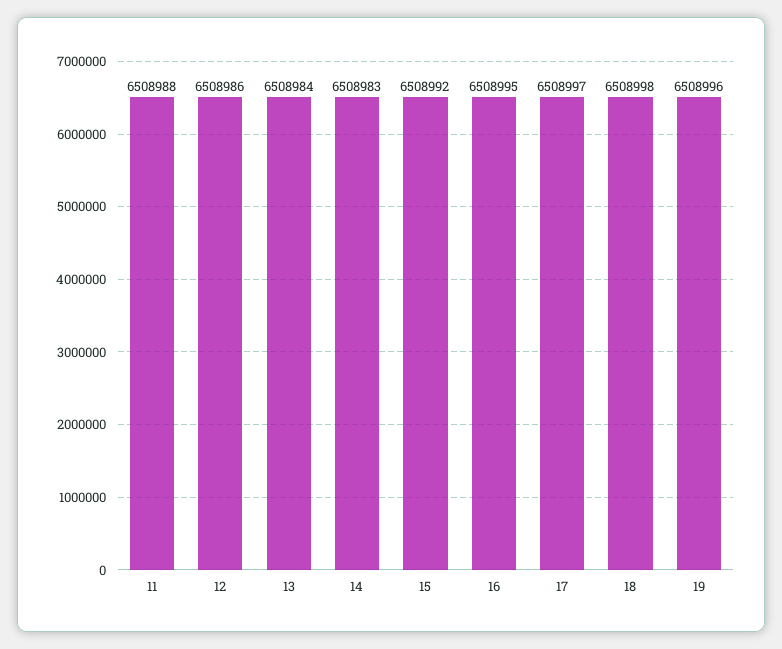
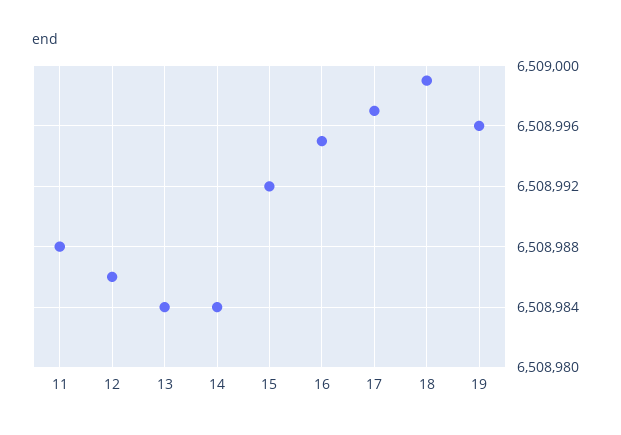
  {
    "11": 6508988,
    "12": 6508986,
    "13": 6508984,
-   "14": 6508983,
+   "14": 6508984,
    "15": 6508992,
    "16": 6508995,
    "17": 6508997,
-   "18": 6508998,
+   "18": 6508999,
    "19": 6508996
  }

